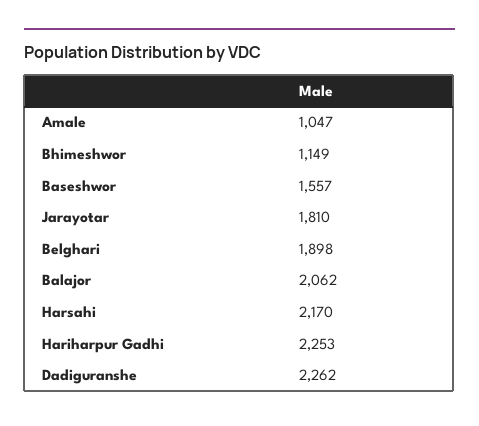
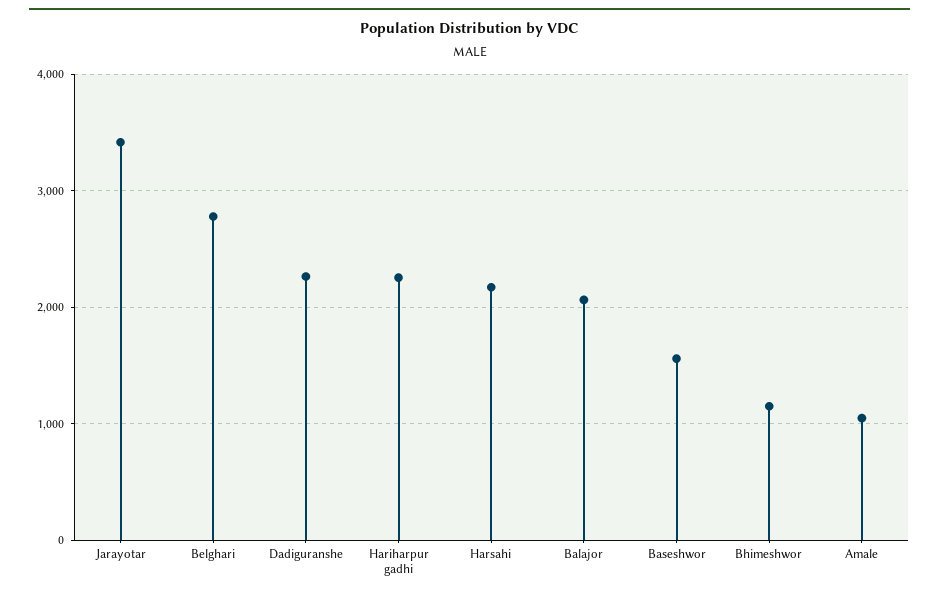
  {
    "Amale": 1047,
    "Bhimeshwor": 1149,
    "Baseshwor": 1557,
-   "Jarayotar": 1810,
+   "Jarayotar": 3400,
-   "Belghari": 1898,
+   "Belghari": 2800,
    "Balajor": 2062,
    "Harsahi": 2170,
    "Hariharpur Gadhi": 2253,
    "Dadiguranshe": 2262
  }

